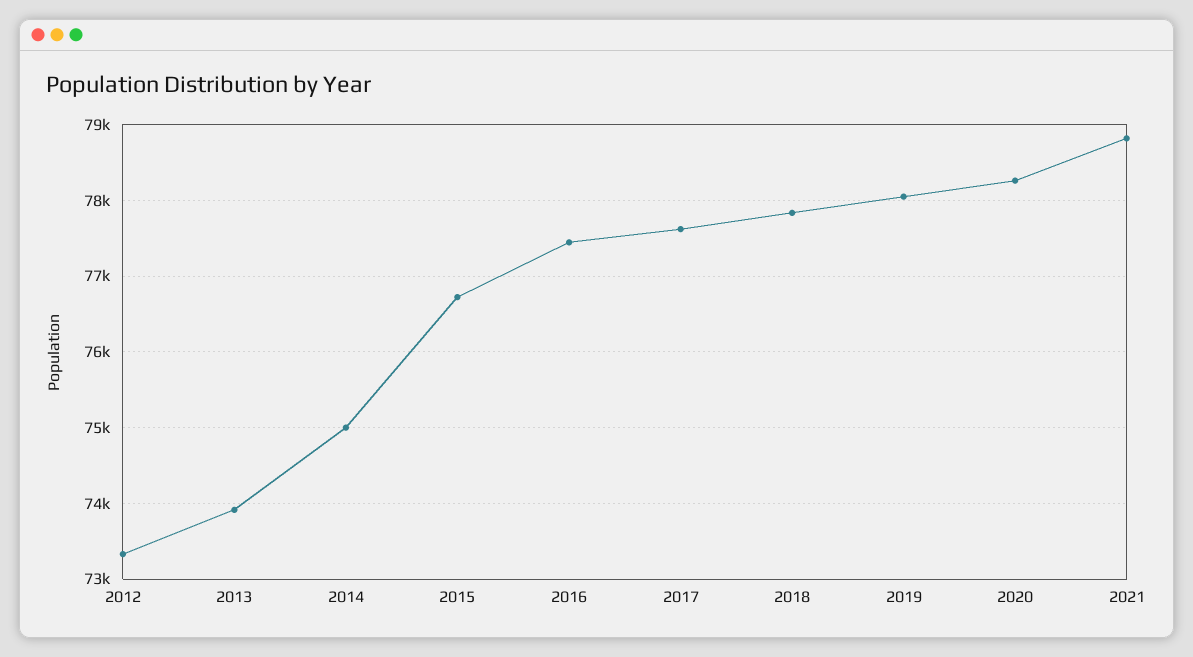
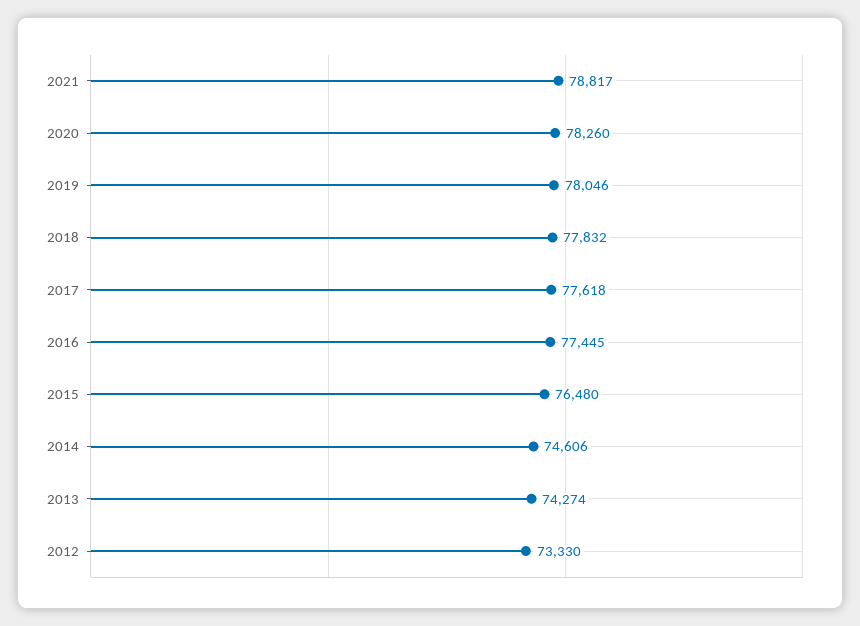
  {
    "2012": 73330,
-   "2013": 73900,
+   "2013": 74274,
-   "2014": 75000,
+   "2014": 74606,
-   "2015": 76700,
+   "2015": 76480,
    "2016": 77445,
    "2017": 77618,
    "2018": 77832,
    "2019": 78046,
    "2020": 78260,
    "2021": 78817
  }

